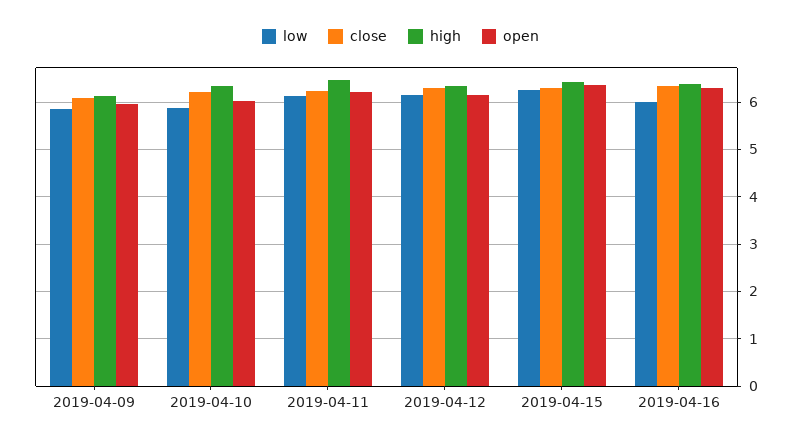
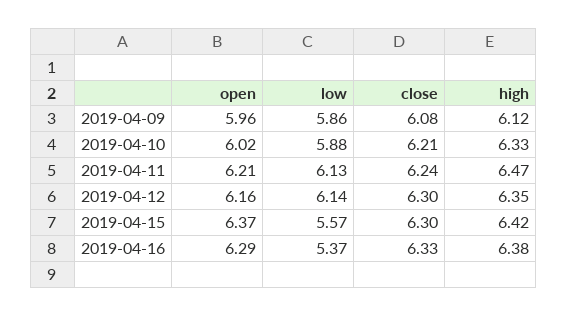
  {
    "low": {
      "2019-04-09": 5.86,
      "2019-04-10": 5.88,
      "2019-04-11": 6.13,
      "2019-04-12": 6.14,
-     "2019-04-15": 6.2,
+     "2019-04-15": 5.57,
-     "2019-04-16": 6
+     "2019-04-16": 5.37
    },
    "close": {
      "2019-04-09": 6.08,
      "2019-04-10": 6.21,
      "2019-04-11": 6.24,
      "2019-04-12": 6.3,
      "2019-04-15": 6.3,
      "2019-04-16": 6.33
    },
    "high": {
      "2019-04-09": 6.12,
      "2019-04-10": 6.33,
      "2019-04-11": 6.47,
      "2019-04-12": 6.35,
      "2019-04-15": 6.42,
      "2019-04-16": 6.38
    },
    "open": {
      "2019-04-09": 5.96,
      "2019-04-10": 6.02,
      "2019-04-11": 6.21,
      "2019-04-12": 6.16,
      "2019-04-15": 6.37,
      "2019-04-16": 6.29
    }
  }

